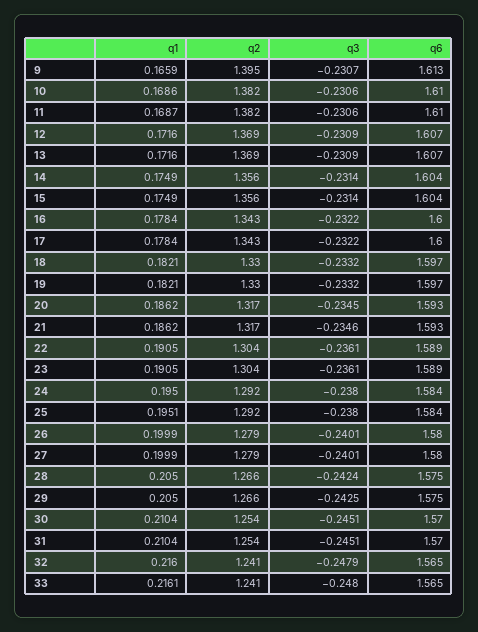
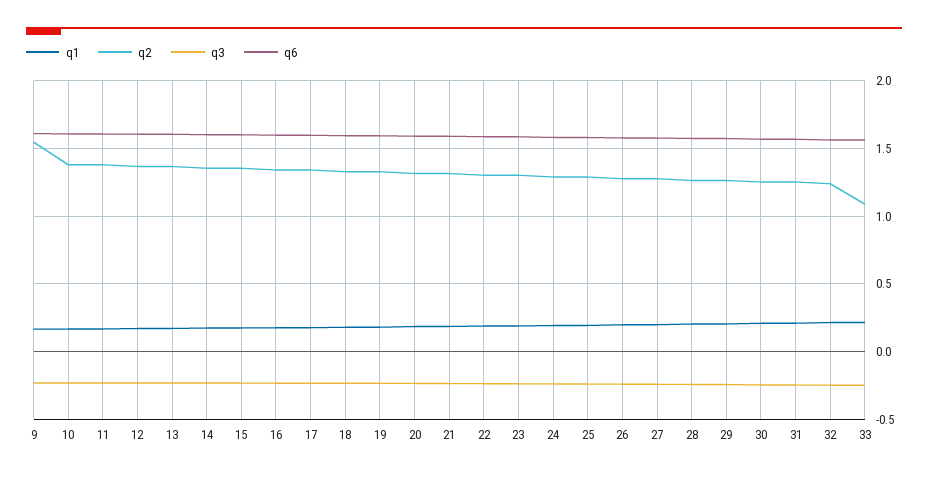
  {
    "q1": {
      "9": 0.1659,
      "10": 0.1686,
      "11": 0.1687,
      "12": 0.1716,
      "13": 0.1716,
      "14": 0.1749,
      "15": 0.1749,
      "16": 0.1784,
      "17": 0.1784,
      "18": 0.1821,
      "19": 0.1821,
      "20": 0.1862,
      "21": 0.1862,
      "22": 0.1905,
      "23": 0.1905,
      "24": 0.195,
      "25": 0.1951,
      "26": 0.1999,
      "27": 0.1999,
      "28": 0.205,
      "29": 0.205,
      "30": 0.2104,
      "31": 0.2104,
      "32": 0.216,
      "33": 0.2161
    },
    "q2": {
-     "9": 1.395,
+     "9": 1.55,
      "10": 1.382,
      "11": 1.382,
      "12": 1.369,
      "13": 1.369,
      "14": 1.356,
      "15": 1.356,
      "16": 1.343,
      "17": 1.343,
      "18": 1.33,
      "19": 1.33,
      "20": 1.317,
      "21": 1.317,
      "22": 1.304,
      "23": 1.304,
      "24": 1.292,
      "25": 1.292,
      "26": 1.279,
      "27": 1.279,
      "28": 1.266,
      "29": 1.266,
      "30": 1.254,
      "31": 1.254,
      "32": 1.241,
-     "33": 1.241
+     "33": 1.1
    },
    "q3": {
      "9": -0.2307,
      "10": -0.2306,
      "11": -0.2306,
      "12": -0.2309,
      "13": -0.2309,
      "14": -0.2314,
      "15": -0.2314,
      "16": -0.2322,
      "17": -0.2322,
      "18": -0.2332,
      "19": -0.2332,
      "20": -0.2345,
      "21": -0.2346,
      "22": -0.2361,
      "23": -0.2361,
      "24": -0.238,
      "25": -0.238,
      "26": -0.2401,
      "27": -0.2401,
      "28": -0.2424,
      "29": -0.2425,
      "30": -0.2451,
      "31": -0.2451,
      "32": -0.2479,
      "33": -0.248
    },
    "q6": {
      "9": 1.613,
      "10": 1.61,
      "11": 1.61,
      "12": 1.607,
      "13": 1.607,
      "14": 1.604,
      "15": 1.604,
      "16": 1.6,
      "17": 1.6,
      "18": 1.597,
      "19": 1.597,
      "20": 1.593,
      "21": 1.593,
      "22": 1.589,
      "23": 1.589,
      "24": 1.584,
      "25": 1.584,
      "26": 1.58,
      "27": 1.58,
      "28": 1.575,
      "29": 1.575,
      "30": 1.57,
      "31": 1.57,
      "32": 1.565,
      "33": 1.565
    }
  }

